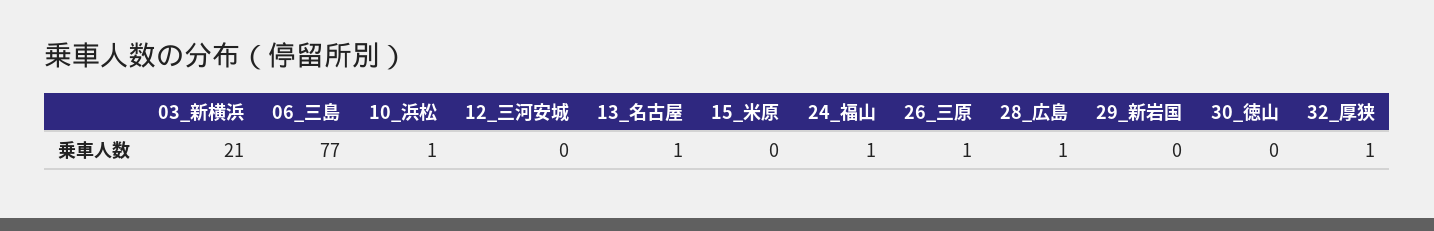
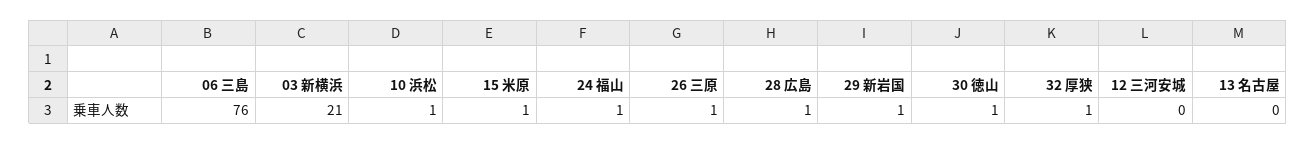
  {
    "03_新横浜": 21,
-   "06_三島": 77,
+   "06_三島": 76,
    "10_浜松": 1,
    "12_三河安城": 0,
-   "13_名古屋": 1,
+   "13_名古屋": 0,
-   "15_米原": 0,
+   "15_米原": 1,
    "24_福山": 1,
    "26_三原": 1,
    "28_広島": 1,
-   "29_新岩国": 0,
+   "29_新岩国": 1,
-   "30_徳山": 0,
+   "30_徳山": 1,
    "32_厚狭": 1
  }

